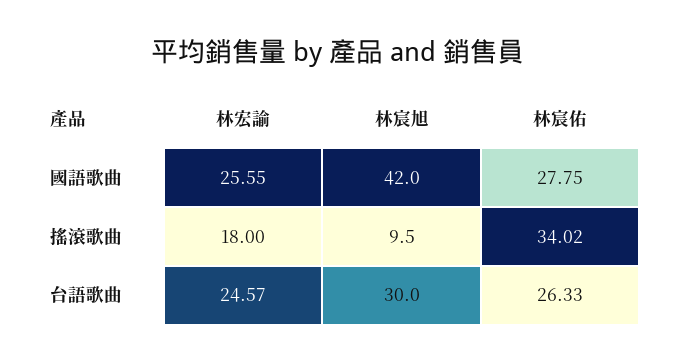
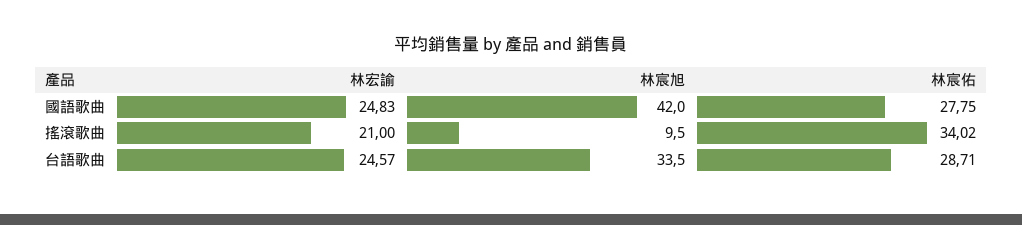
  {
    "林宏諭": {
-     "國語歌曲": 25.55,
+     "國語歌曲": 24.83,
-     "搖滾歌曲": 18,
+     "搖滾歌曲": 21,
      "台語歌曲": 24.57
    },
    "林宸旭": {
      "國語歌曲": 42,
      "搖滾歌曲": 9.5,
-     "台語歌曲": 30
+     "台語歌曲": 33.5
    },
    "林宸佑": {
      "國語歌曲": 27.75,
      "搖滾歌曲": 34.02,
-     "台語歌曲": 26.33
+     "台語歌曲": 28.71
    }
  }

